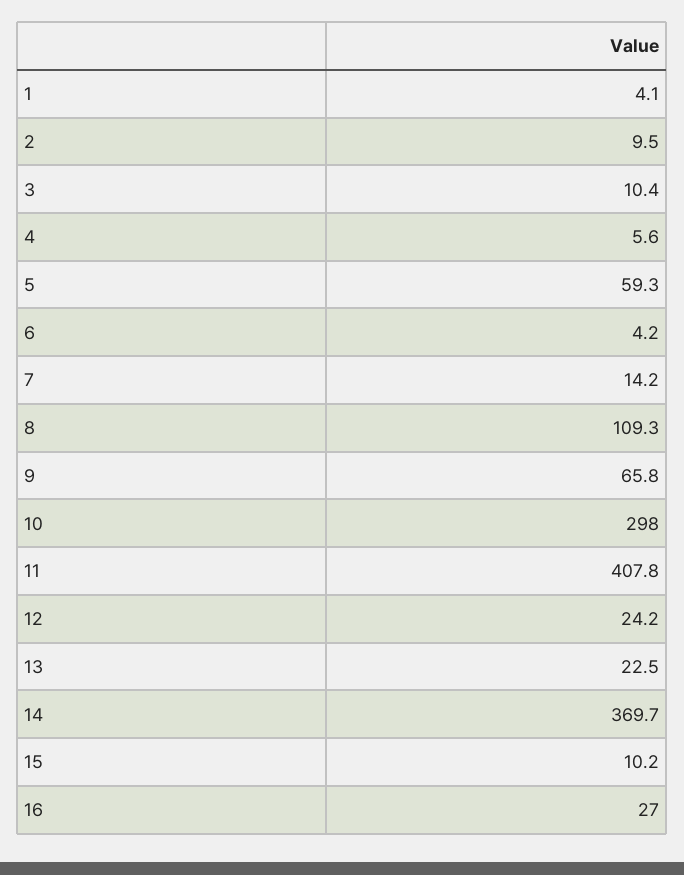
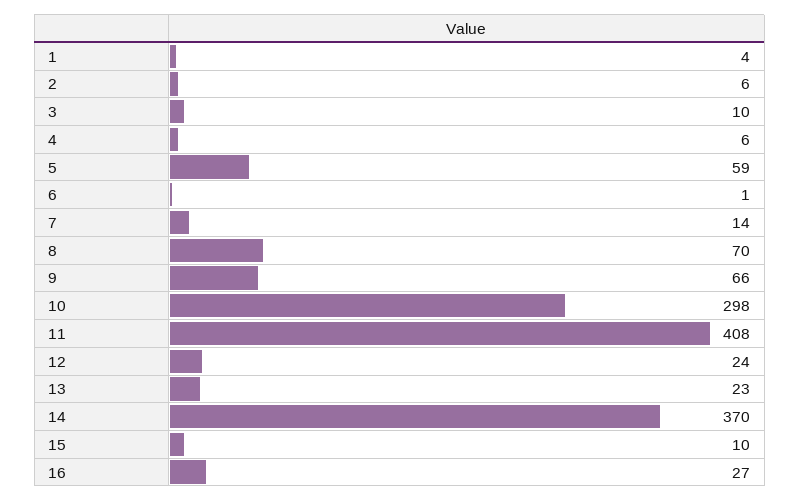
  {
    "1": 4.1,
-   "2": 9.5,
+   "2": 6,
    "3": 10.4,
    "4": 5.6,
    "5": 59.3,
-   "6": 4.2,
+   "6": 1,
    "7": 14.2,
-   "8": 109.3,
+   "8": 70,
    "9": 65.8,
    "10": 298,
    "11": 407.8,
    "12": 24.2,
    "13": 22.5,
    "14": 369.7,
    "15": 10.2,
    "16": 27
  }

